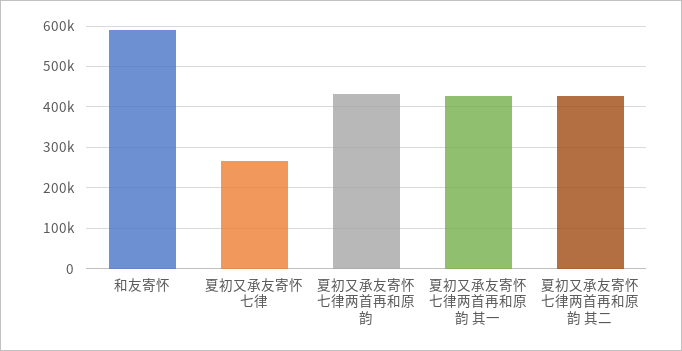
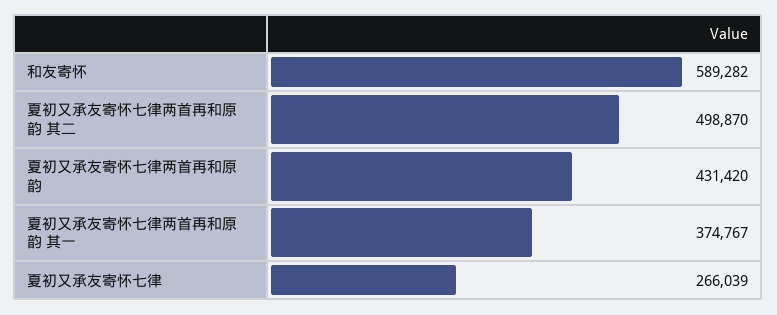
  {
    "和友寄怀": 589282,
    "夏初又承友寄怀七律": 266039,
    "夏初又承友寄怀七律两首再和原韵": 431420,
-   "夏初又承友寄怀七律两首再和原韵 其一": 420000,
+   "夏初又承友寄怀七律两首再和原韵 其一": 374767,
-   "夏初又承友寄怀七律两首再和原韵 其二": 420000
+   "夏初又承友寄怀七律两首再和原韵 其二": 498870
  }

